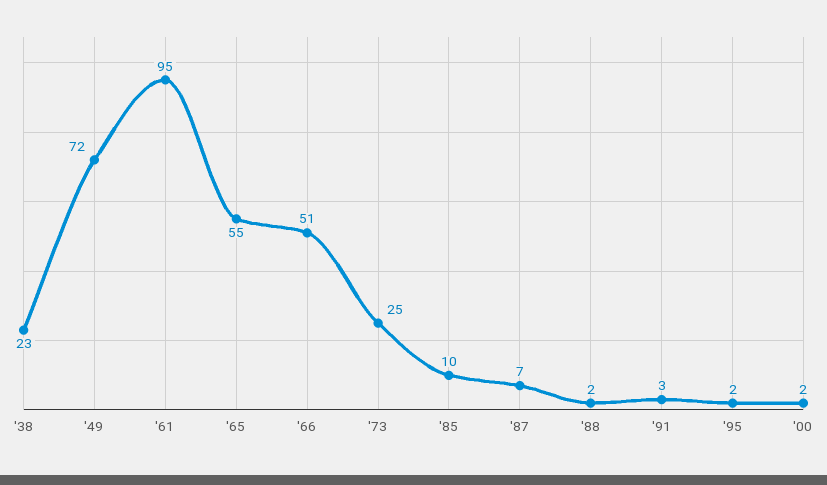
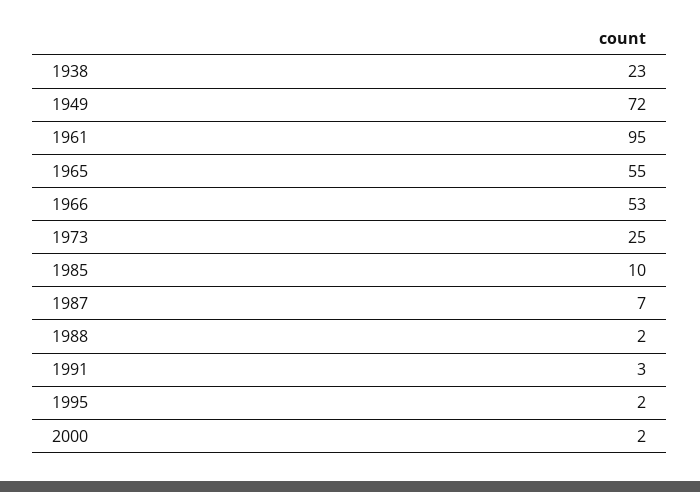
  {
    "'38": 23,
    "'49": 72,
    "'61": 95,
    "'65": 55,
-   "'66": 51,
+   "'66": 53,
    "'73": 25,
    "'85": 10,
    "'87": 7,
    "'88": 2,
    "'91": 3,
    "'95": 2,
    "'00": 2
  }

